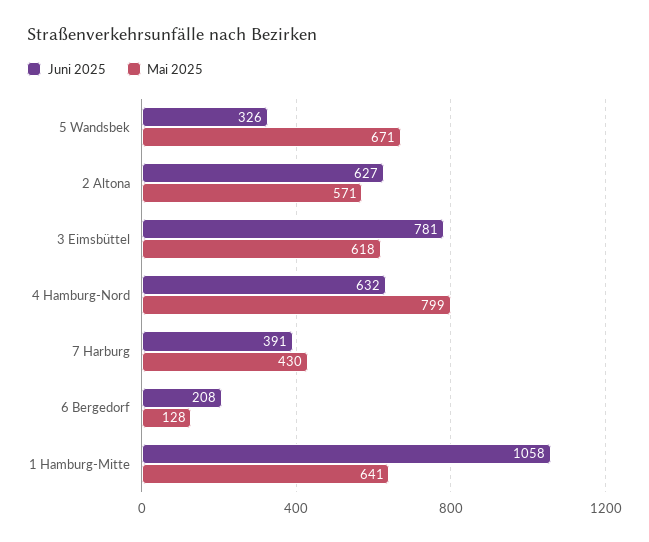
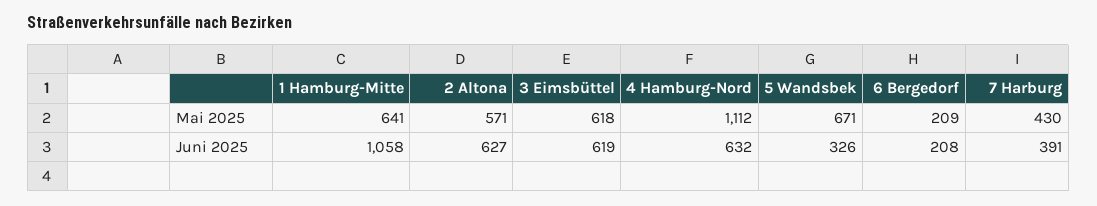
  {
    "Juni 2025": {
      "5 Wandsbek": 326,
      "2 Altona": 627,
-     "3 Eimsbüttel": 781,
+     "3 Eimsbüttel": 619,
      "4 Hamburg-Nord": 632,
      "7 Harburg": 391,
      "6 Bergedorf": 208,
      "1 Hamburg-Mitte": 1058
    },
    "Mai 2025": {
      "5 Wandsbek": 671,
      "2 Altona": 571,
      "3 Eimsbüttel": 618,
-     "4 Hamburg-Nord": 799,
+     "4 Hamburg-Nord": 1112,
      "7 Harburg": 430,
-     "6 Bergedorf": 128,
+     "6 Bergedorf": 209,
      "1 Hamburg-Mitte": 641
    }
  }

